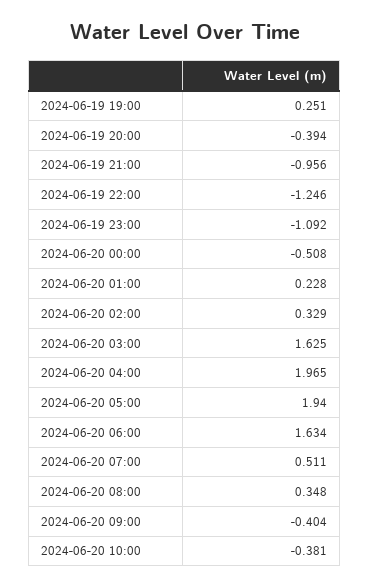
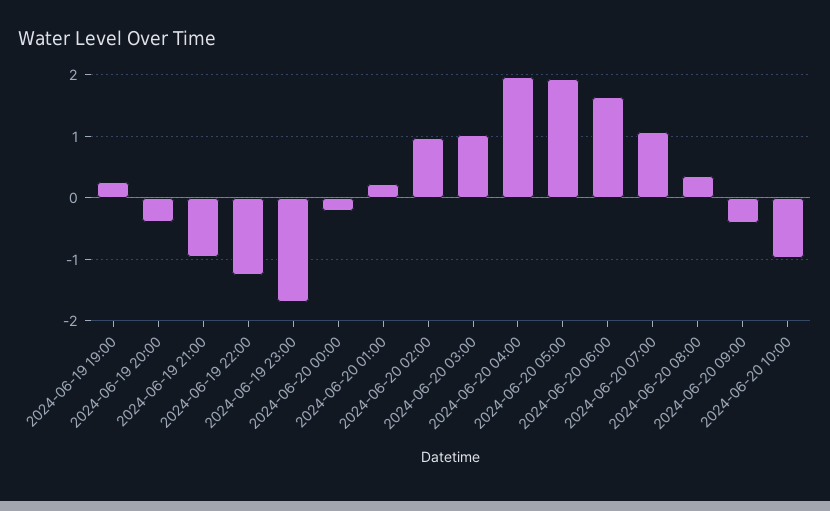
  {
    "2024-06-19 19:00": 0.251,
    "2024-06-19 20:00": -0.394,
    "2024-06-19 21:00": -0.956,
    "2024-06-19 22:00": -1.246,
-   "2024-06-19 23:00": -1.092,
+   "2024-06-19 23:00": -1.7,
-   "2024-06-20 00:00": -0.508,
+   "2024-06-20 00:00": -0.2,
    "2024-06-20 01:00": 0.228,
-   "2024-06-20 02:00": 0.329,
+   "2024-06-20 02:00": 1,
-   "2024-06-20 03:00": 1.625,
+   "2024-06-20 03:00": 1,
    "2024-06-20 04:00": 1.965,
    "2024-06-20 05:00": 1.94,
    "2024-06-20 06:00": 1.634,
-   "2024-06-20 07:00": 0.511,
+   "2024-06-20 07:00": 1.1,
    "2024-06-20 08:00": 0.348,
    "2024-06-20 09:00": -0.404,
-   "2024-06-20 10:00": -0.381
+   "2024-06-20 10:00": -1
  }

